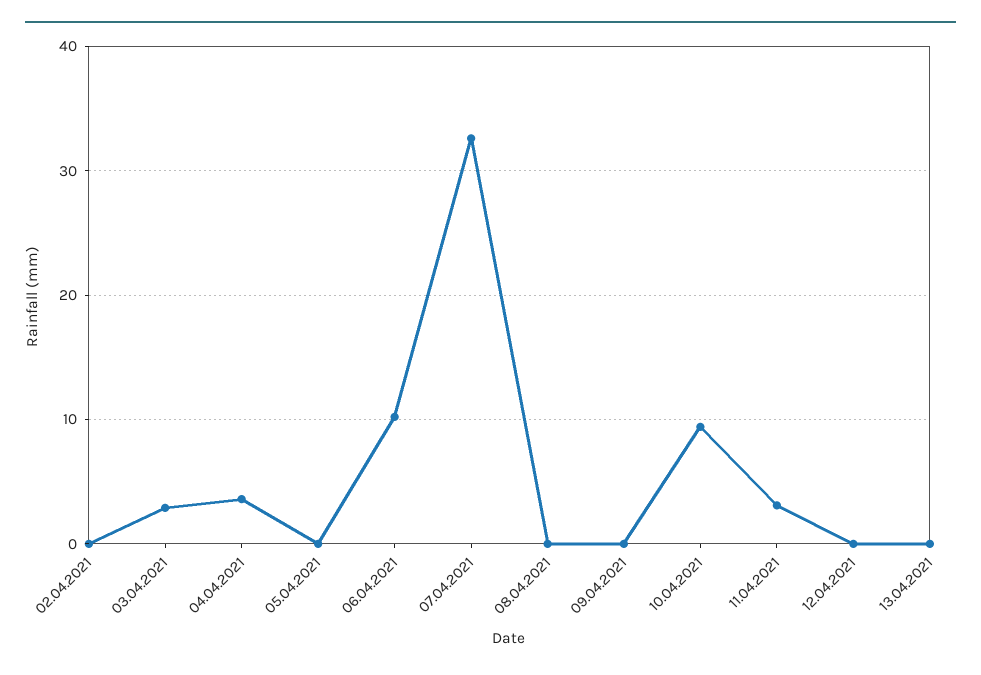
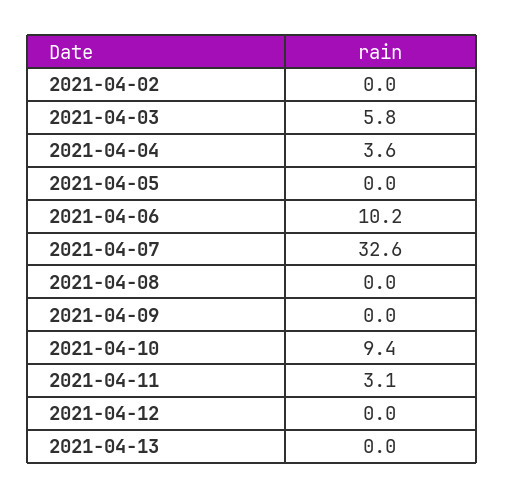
  {
    "02.04.2021": 0,
-   "03.04.2021": 3,
+   "03.04.2021": 5.8,
    "04.04.2021": 3.6,
    "05.04.2021": 0,
    "06.04.2021": 10.2,
    "07.04.2021": 32.6,
    "08.04.2021": 0,
    "09.04.2021": 0,
    "10.04.2021": 9.4,
    "11.04.2021": 3.1,
    "12.04.2021": 0,
    "13.04.2021": 0
  }

